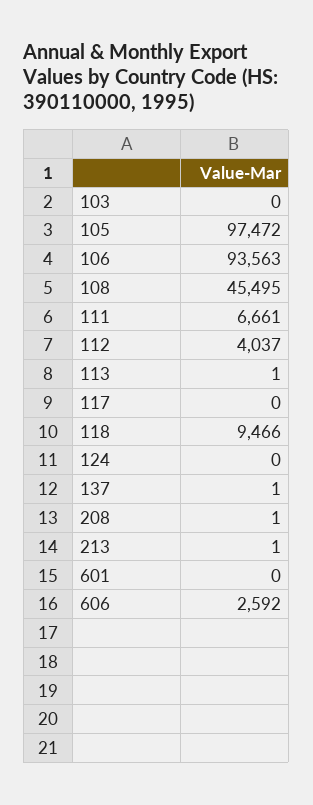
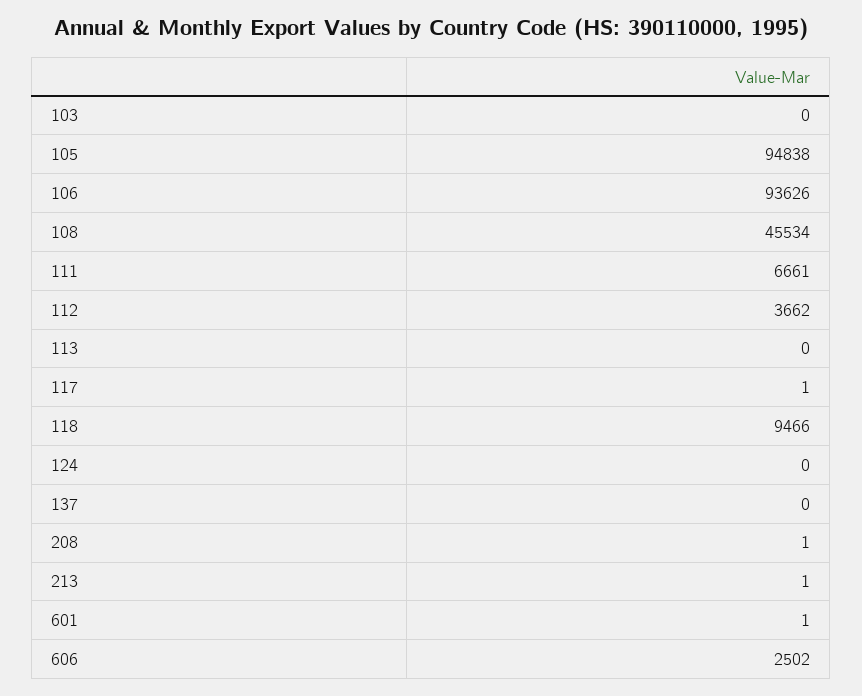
  {
    "103": 0,
-   "105": 97472,
+   "105": 94838,
-   "106": 93563,
+   "106": 93626,
-   "108": 45495,
+   "108": 45534,
    "111": 6661,
-   "112": 4037,
+   "112": 3662,
-   "113": 1,
+   "113": 0,
-   "117": 0,
+   "117": 1,
    "118": 9466,
    "124": 0,
-   "137": 1,
+   "137": 0,
    "208": 1,
    "213": 1,
-   "601": 0,
+   "601": 1,
-   "606": 2592
+   "606": 2502
  }

